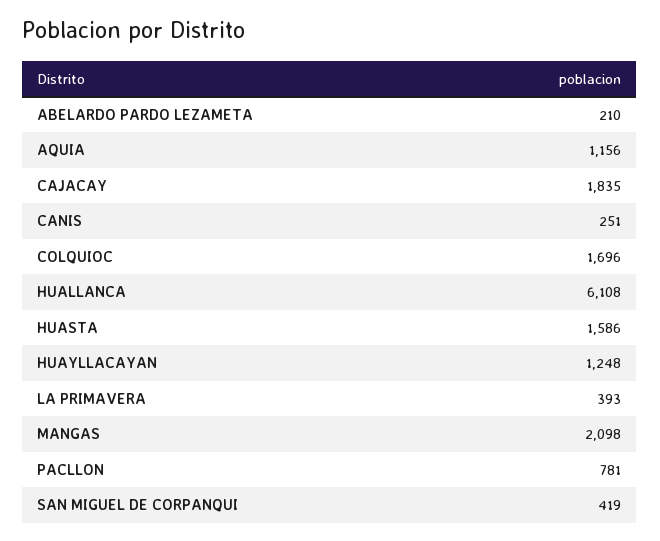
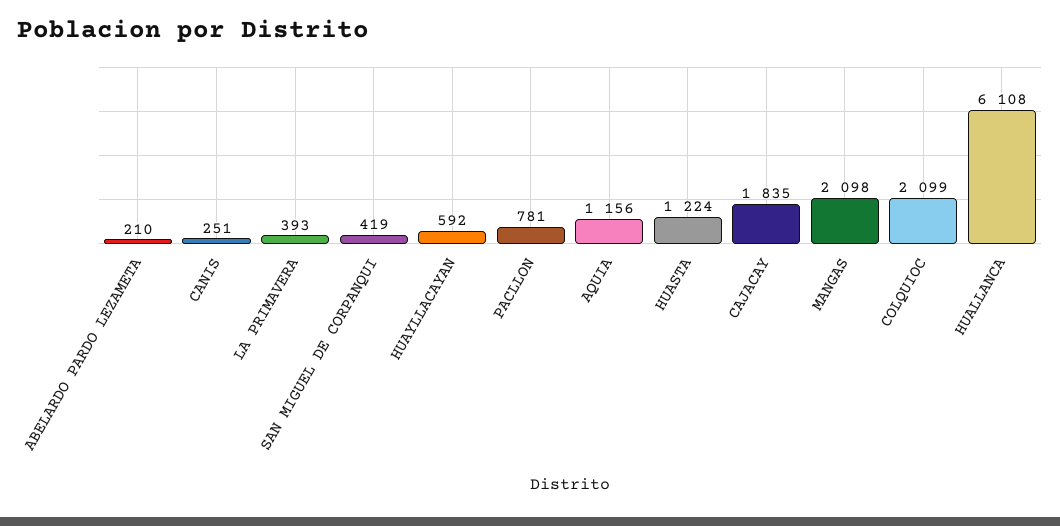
  {
    "ABELARDO PARDO LEZAMETA": 210,
    "AQUIA": 1156,
    "CAJACAY": 1835,
    "CANIS": 251,
-   "COLQUIOC": 1696,
+   "COLQUIOC": 2099,
    "HUALLANCA": 6108,
-   "HUASTA": 1586,
+   "HUASTA": 1224,
-   "HUAYLLACAYAN": 1248,
+   "HUAYLLACAYAN": 592,
    "LA PRIMAVERA": 393,
    "MANGAS": 2098,
    "PACLLON": 781,
    "SAN MIGUEL DE CORPANQUI": 419
  }

